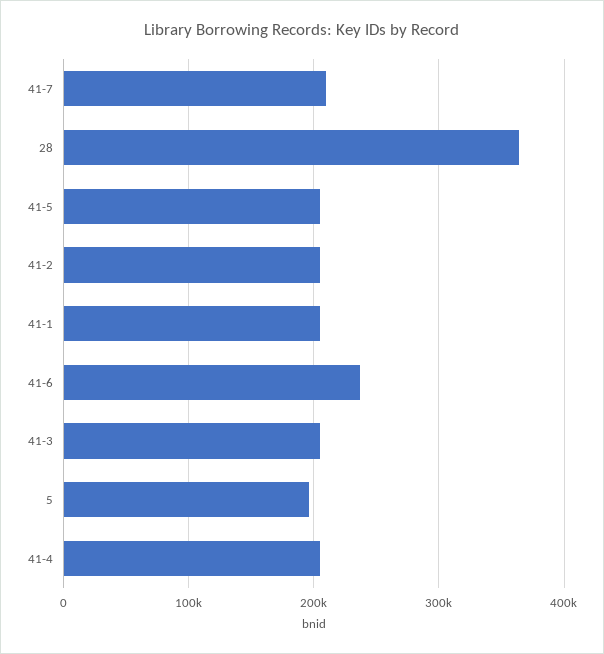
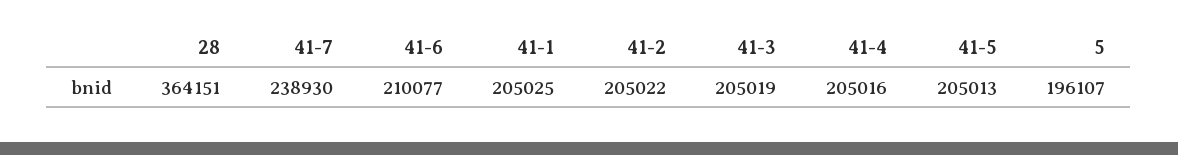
  {
-   "41-7": 210000,
+   "41-7": 238930,
    "28": 364151,
    "41-5": 205013,
    "41-2": 205022,
    "41-1": 205025,
-   "41-6": 240000,
+   "41-6": 210077,
    "41-3": 205019,
    "5": 196107,
    "41-4": 205016
  }

